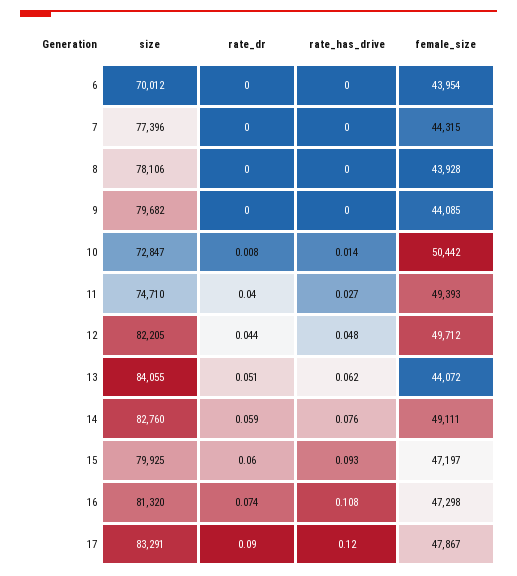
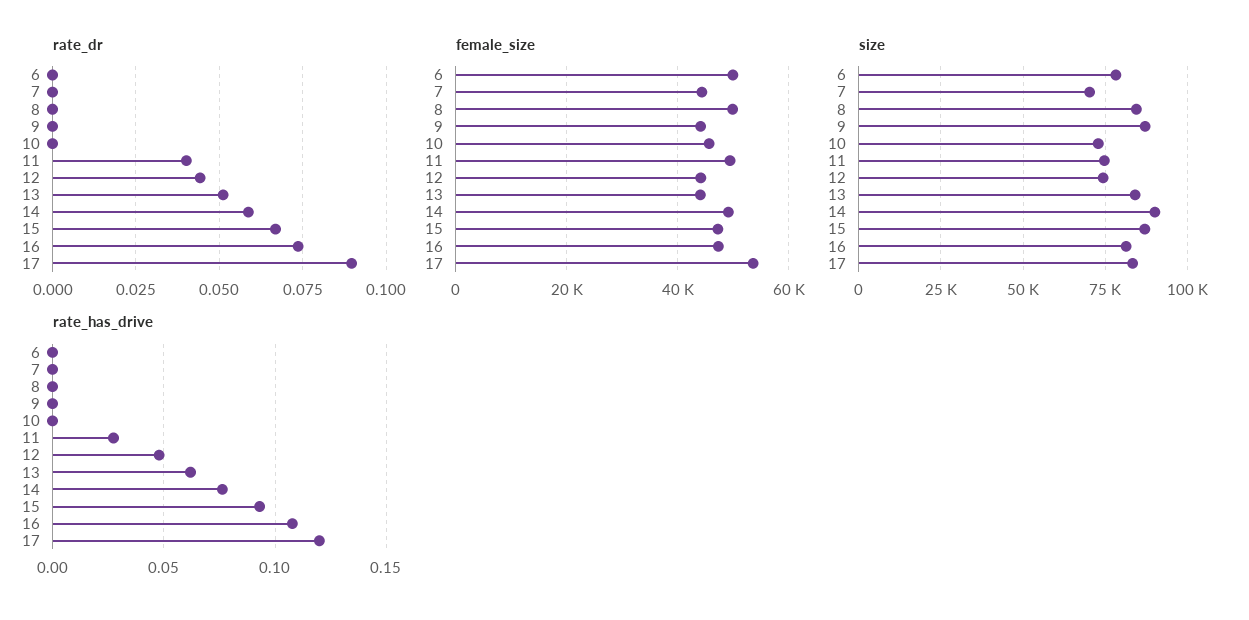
  {
    "size": {
-     "6": 70012,
+     "6": 77500,
-     "7": 77396,
+     "7": 70000,
-     "8": 78106,
+     "8": 85000,
-     "9": 79682,
+     "9": 87500,
      "10": 72847,
      "11": 74710,
-     "12": 82205,
+     "12": 75000,
      "13": 84055,
-     "14": 82760,
+     "14": 90000,
-     "15": 79925,
+     "15": 87500,
      "16": 81320,
      "17": 83291
    },
    "rate_dr": {
      "6": 0,
      "7": 0,
      "8": 0,
      "9": 0,
-     "10": 0.008,
+     "10": 0,
      "11": 0.04,
      "12": 0.044,
      "13": 0.051,
      "14": 0.059,
-     "15": 0.06,
+     "15": 0.0675,
      "16": 0.074,
      "17": 0.09
    },
    "rate_has_drive": {
      "6": 0,
      "7": 0,
      "8": 0,
      "9": 0,
-     "10": 0.014,
+     "10": 0,
      "11": 0.027,
      "12": 0.048,
      "13": 0.062,
      "14": 0.076,
      "15": 0.093,
      "16": 0.108,
      "17": 0.12
    },
    "female_size": {
-     "6": 43954,
+     "6": 50000,
      "7": 44315,
-     "8": 43928,
+     "8": 50000,
      "9": 44085,
-     "10": 50442,
+     "10": 46000,
      "11": 49393,
-     "12": 49712,
+     "12": 44000,
      "13": 44072,
      "14": 49111,
      "15": 47197,
      "16": 47298,
-     "17": 47867
+     "17": 54000
    }
  }

